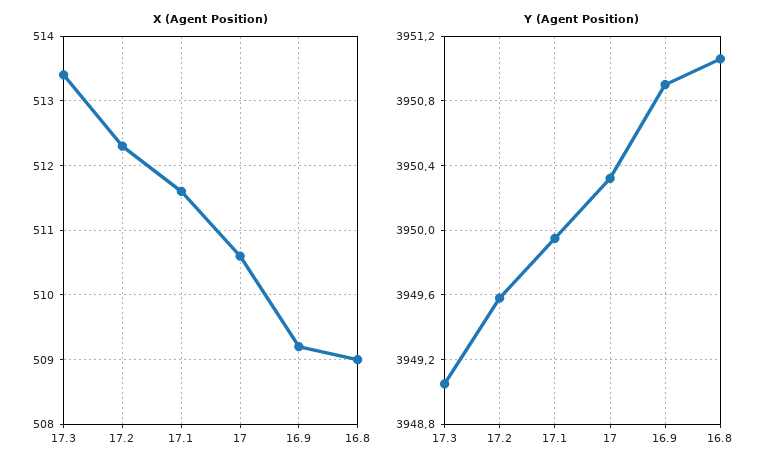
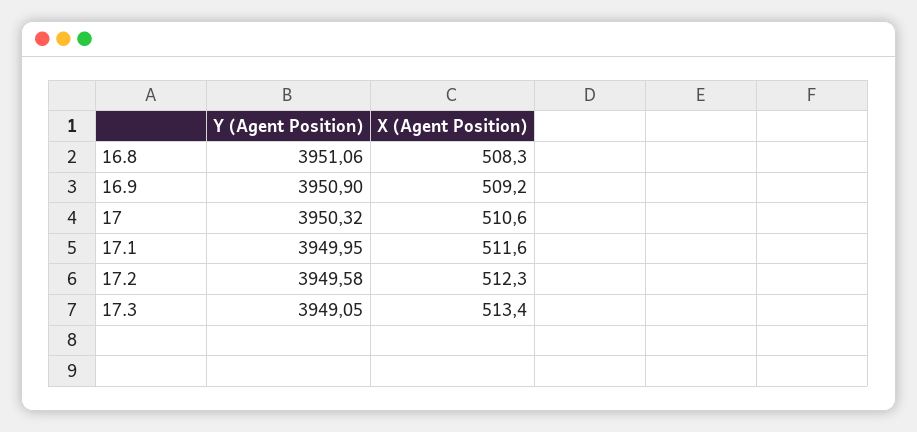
  {
    "X (Agent Position)": {
      "17.3": 513.4,
      "17.2": 512.3,
      "17.1": 511.6,
      "17": 510.6,
      "16.9": 509.2,
-     "16.8": 509
+     "16.8": 508.3
    },
    "Y (Agent Position)": {
      "17.3": 3949.05,
      "17.2": 3949.58,
      "17.1": 3949.95,
      "17": 3950.32,
      "16.9": 3950.9,
      "16.8": 3951.06
    }
  }

